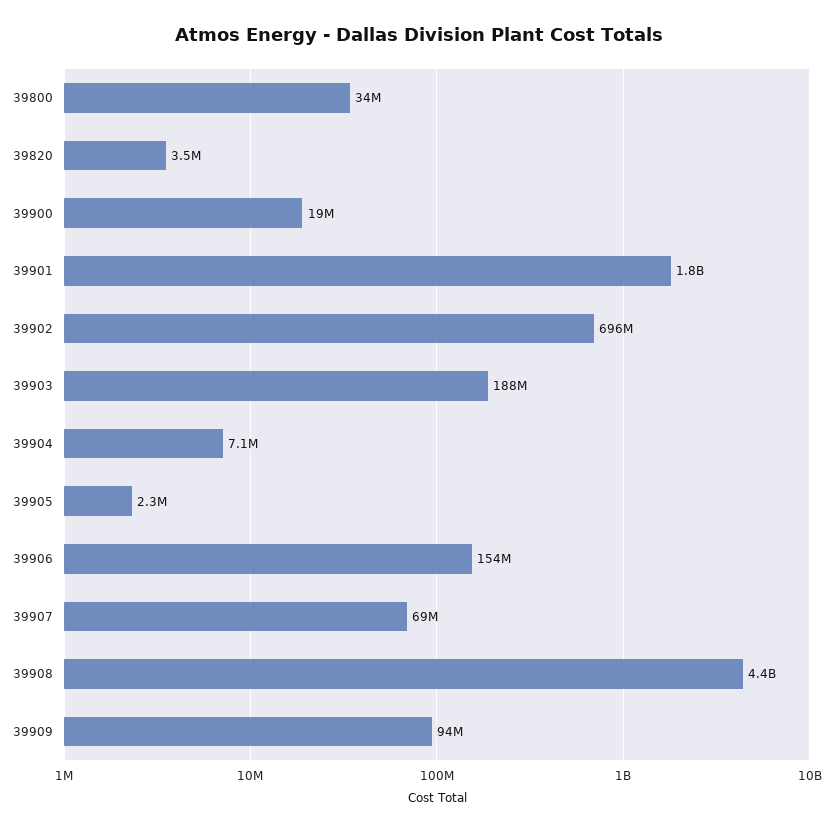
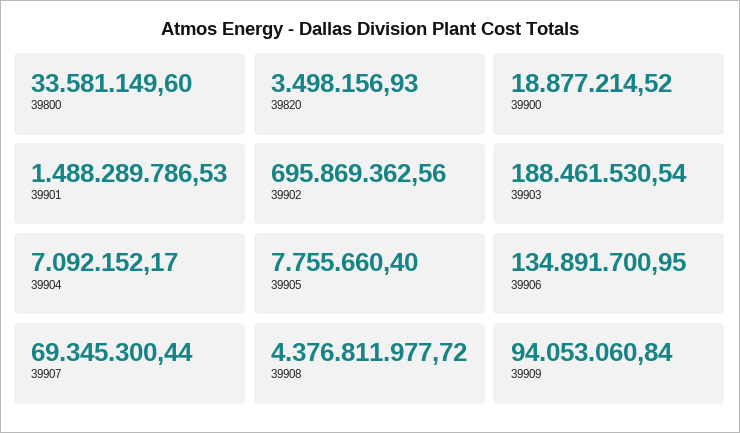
  {
    "39800": 33581149.6,
    "39820": 3498156.93,
    "39900": 18877214.52,
-   "39901": 1800000000,
+   "39901": 1488289786.53,
    "39902": 695869362.56,
    "39903": 188461530.54,
    "39904": 7092152.17,
-   "39905": 2300000,
+   "39905": 7755660.4,
-   "39906": 154000000,
+   "39906": 134891700.95,
    "39907": 69345300.44,
    "39908": 4376811977.72,
    "39909": 94053060.84
  }

